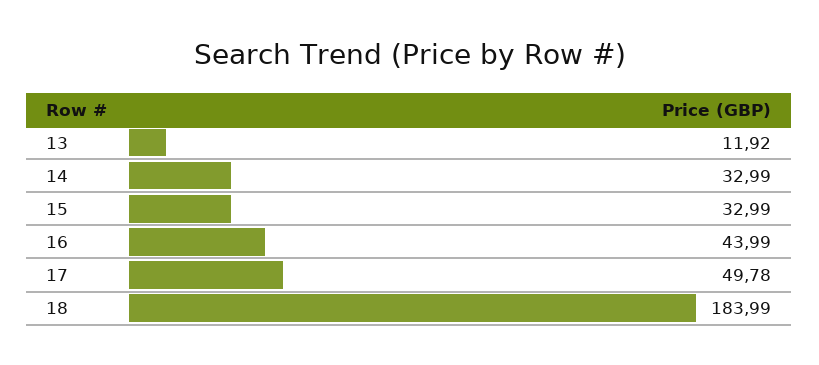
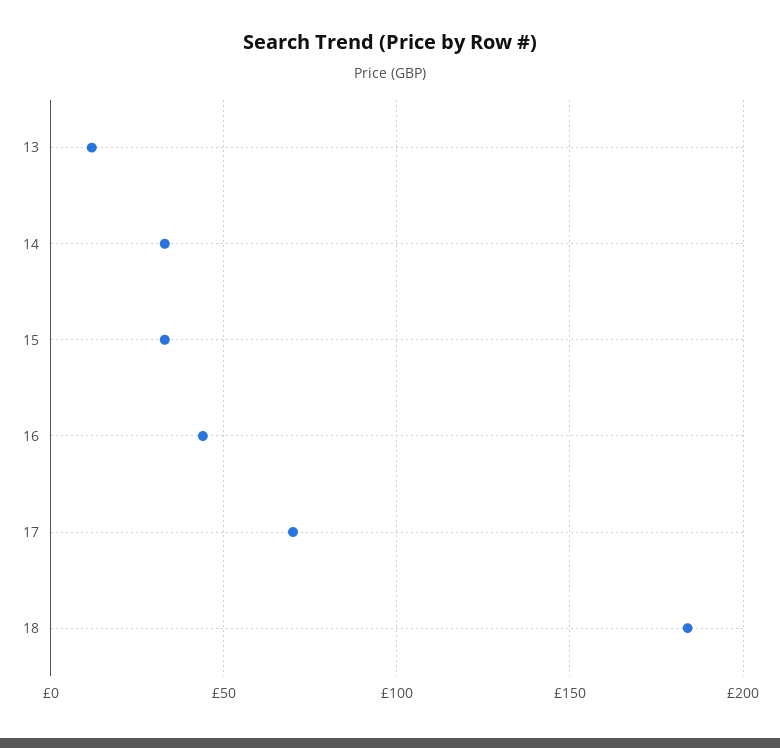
  {
    "13": 11.92,
    "14": 32.99,
    "15": 32.99,
    "16": 43.99,
-   "17": 49.78,
+   "17": 70,
    "18": 183.99
  }

